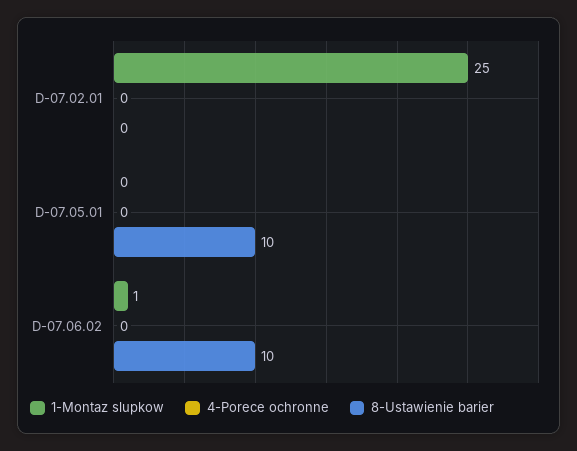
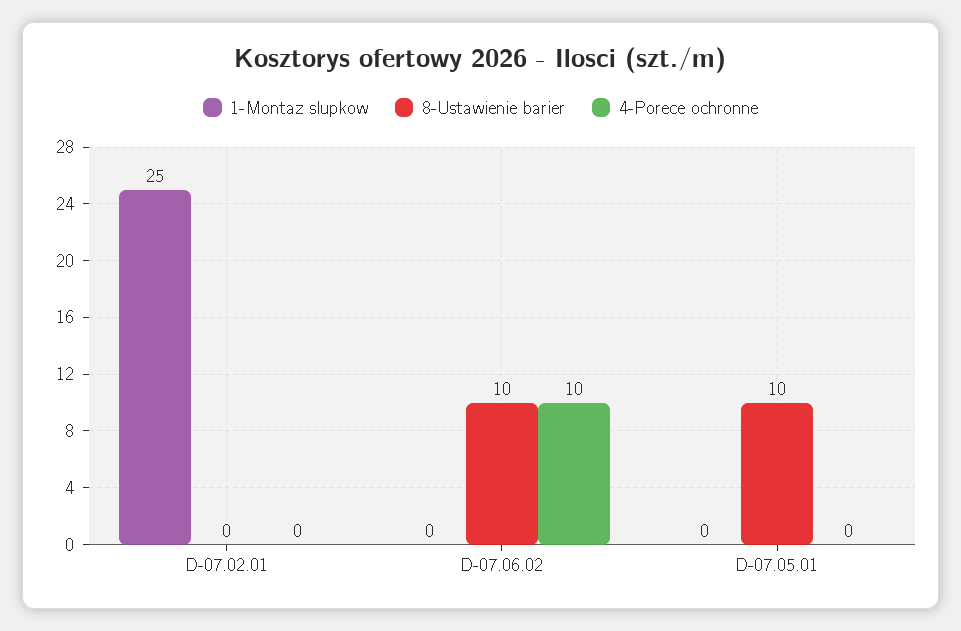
  {
    "1-Montaz slupkow": {
      "D-07.02.01": 25,
      "D-07.05.01": 0,
-     "D-07.06.02": 1
+     "D-07.06.02": 0
    },
    "4-Porece ochronne": {
      "D-07.02.01": 0,
      "D-07.05.01": 0,
-     "D-07.06.02": 0
+     "D-07.06.02": 10
    },
    "8-Ustawienie barier": {
      "D-07.02.01": 0,
      "D-07.05.01": 10,
      "D-07.06.02": 10
    }
  }

